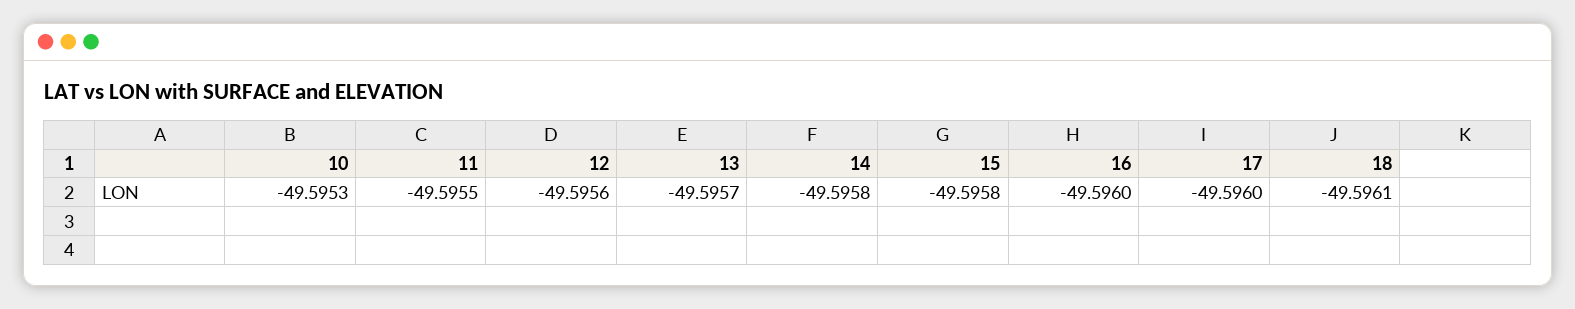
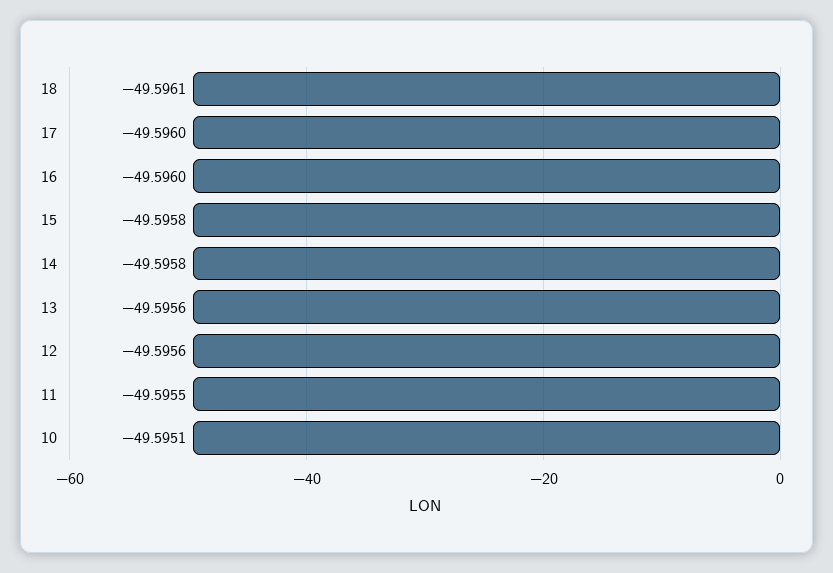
  {
-   "10": -49.5953,
+   "10": -49.5951,
    "11": -49.5955,
    "12": -49.5956,
-   "13": -49.5957,
+   "13": -49.5956,
    "14": -49.5958,
    "15": -49.5958,
    "16": -49.596,
    "17": -49.596,
    "18": -49.5961
  }

